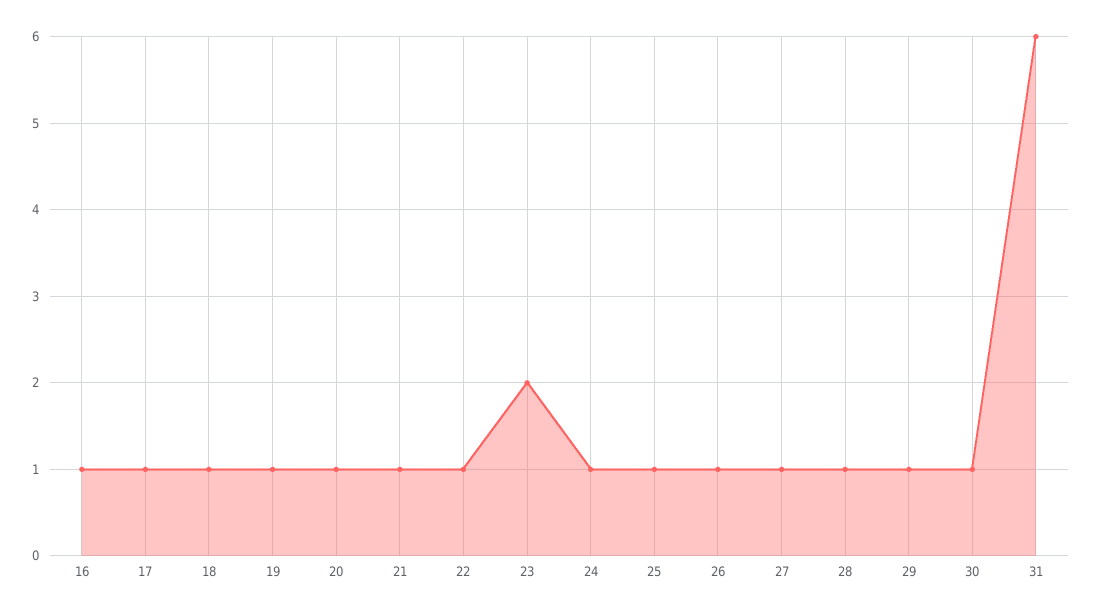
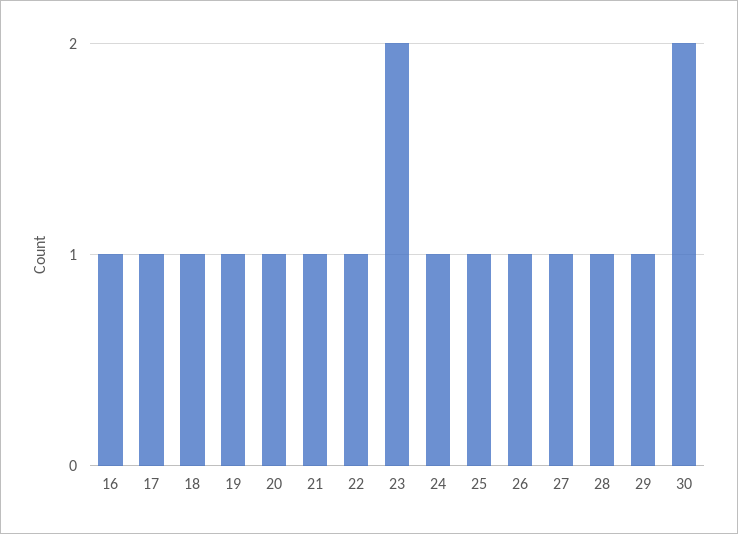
  {
    "16": 1,
    "17": 1,
    "18": 1,
    "19": 1,
    "20": 1,
    "21": 1,
    "22": 1,
    "23": 2,
    "24": 1,
    "25": 1,
    "26": 1,
    "27": 1,
    "28": 1,
    "29": 1,
-   "30": 1,
+   "30": 2
-   "31": 6
  }

